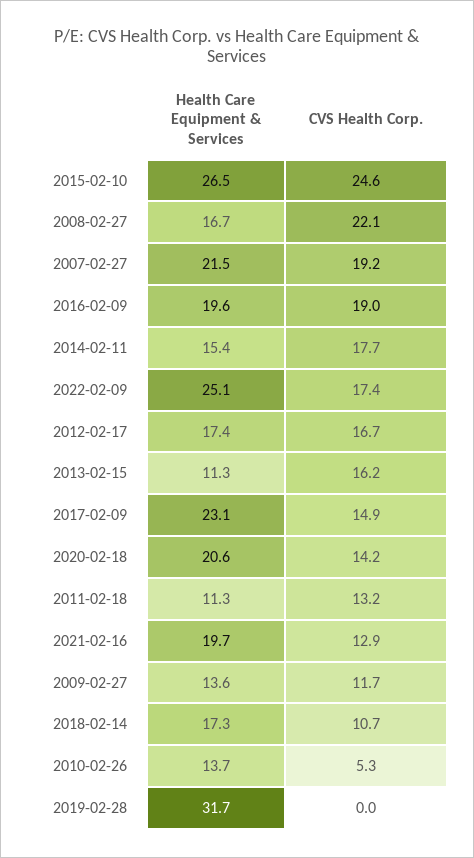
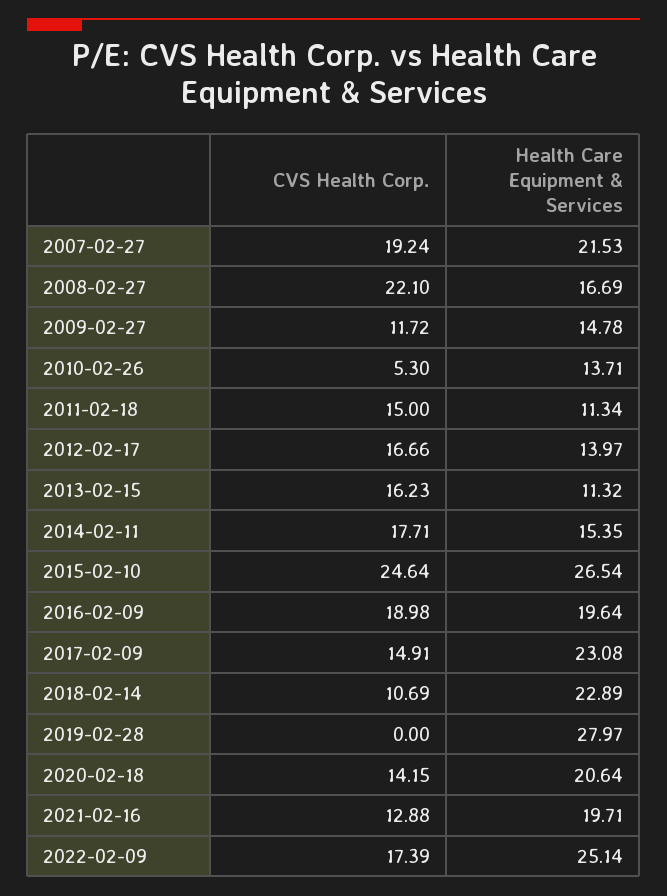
  {
    "Health Care Equipment & Services": {
      "2015-02-10": 26.54,
      "2008-02-27": 16.69,
      "2007-02-27": 21.53,
      "2016-02-09": 19.64,
      "2014-02-11": 15.35,
      "2022-02-09": 25.14,
-     "2012-02-17": 17.4,
+     "2012-02-17": 13.97,
      "2013-02-15": 11.32,
      "2017-02-09": 23.08,
      "2020-02-18": 20.64,
      "2011-02-18": 11.34,
      "2021-02-16": 19.71,
-     "2009-02-27": 13.6,
+     "2009-02-27": 14.78,
-     "2018-02-14": 17.3,
+     "2018-02-14": 22.89,
      "2010-02-26": 13.71,
-     "2019-02-28": 31.7
+     "2019-02-28": 27.97
    },
    "CVS Health Corp.": {
      "2015-02-10": 24.64,
      "2008-02-27": 22.1,
      "2007-02-27": 19.24,
      "2016-02-09": 18.98,
      "2014-02-11": 17.71,
      "2022-02-09": 17.39,
      "2012-02-17": 16.66,
      "2013-02-15": 16.23,
      "2017-02-09": 14.91,
      "2020-02-18": 14.15,
-     "2011-02-18": 13.2,
+     "2011-02-18": 15,
      "2021-02-16": 12.88,
      "2009-02-27": 11.72,
      "2018-02-14": 10.69,
      "2010-02-26": 5.3,
      "2019-02-28": 0
    }
  }

